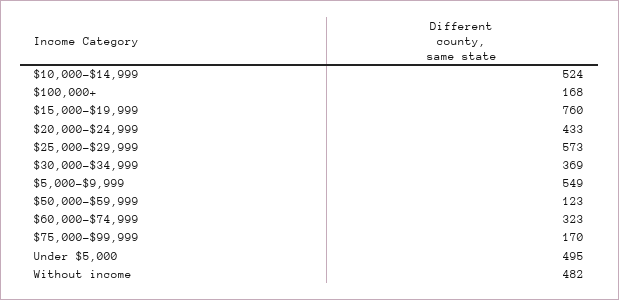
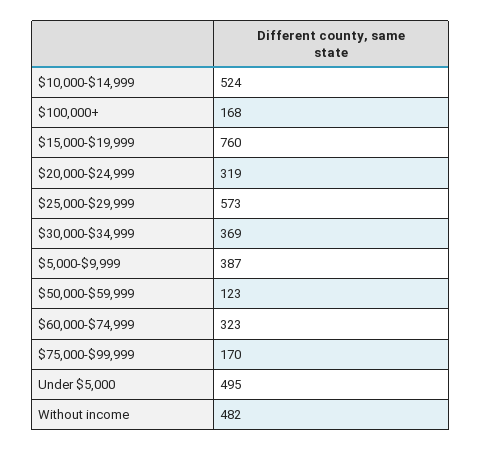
  {
    "$10,000-$14,999": 524,
    "$100,000+": 168,
    "$15,000-$19,999": 760,
-   "$20,000-$24,999": 433,
+   "$20,000-$24,999": 319,
    "$25,000-$29,999": 573,
    "$30,000-$34,999": 369,
-   "$5,000-$9,999": 549,
+   "$5,000-$9,999": 387,
    "$50,000-$59,999": 123,
    "$60,000-$74,999": 323,
    "$75,000-$99,999": 170,
    "Under $5,000": 495,
    "Without income": 482
  }

